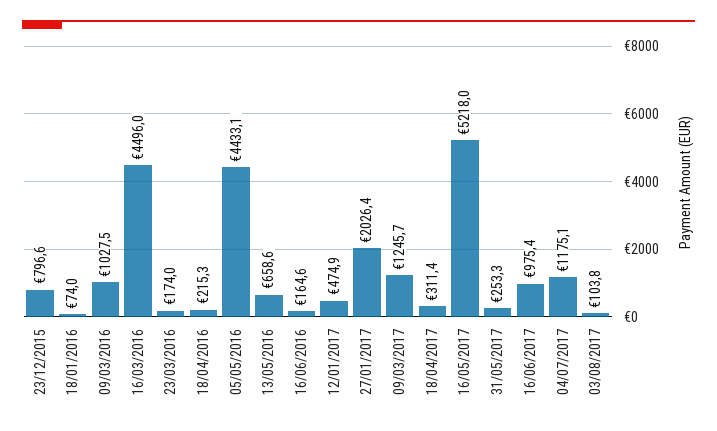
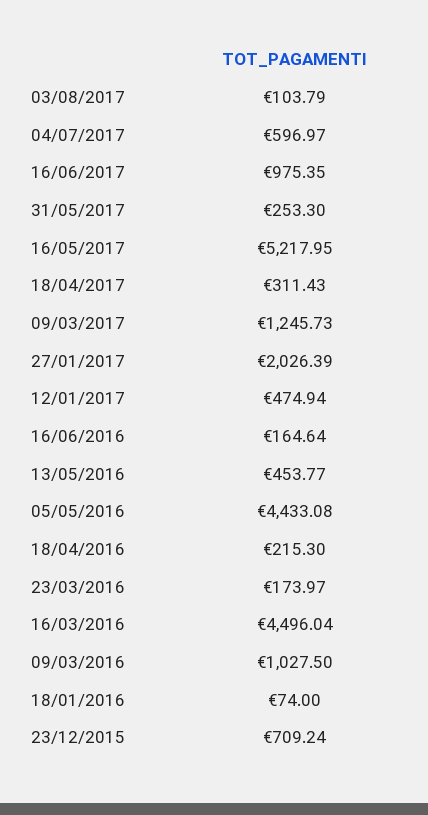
  {
-   "23/12/2015": 796.6,
+   "23/12/2015": 709.24,
    "18/01/2016": 74,
    "09/03/2016": 1027.5,
    "16/03/2016": 4496.04,
    "23/03/2016": 173.97,
    "18/04/2016": 215.3,
    "05/05/2016": 4433.08,
-   "13/05/2016": 658.6,
+   "13/05/2016": 453.77,
    "16/06/2016": 164.64,
    "12/01/2017": 474.94,
    "27/01/2017": 2026.39,
    "09/03/2017": 1245.73,
    "18/04/2017": 311.43,
    "16/05/2017": 5217.95,
    "31/05/2017": 253.3,
    "16/06/2017": 975.35,
-   "04/07/2017": 1175.1,
+   "04/07/2017": 596.97,
    "03/08/2017": 103.79
  }

